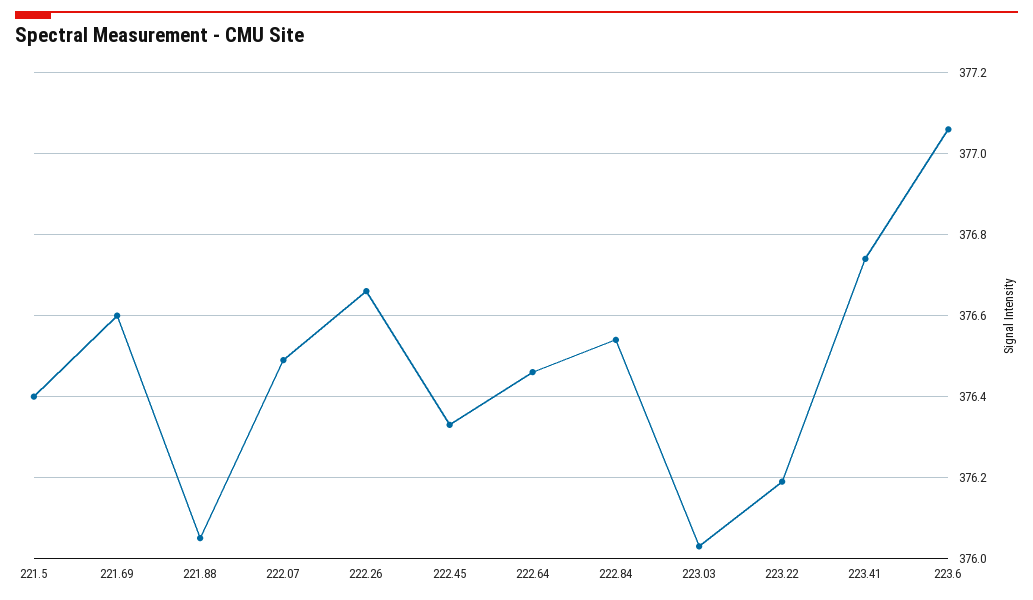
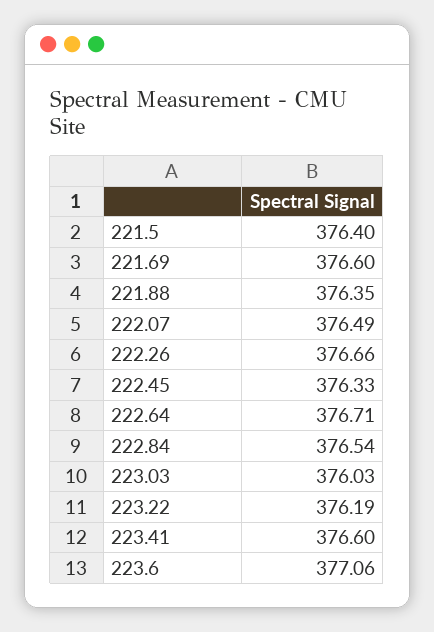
  {
    "221.5": 376.4,
    "221.69": 376.6,
-   "221.88": 376.05,
+   "221.88": 376.35,
    "222.07": 376.49,
    "222.26": 376.66,
    "222.45": 376.33,
-   "222.64": 376.45,
+   "222.64": 376.71,
    "222.84": 376.54,
    "223.03": 376.03,
    "223.22": 376.19,
-   "223.41": 376.75,
+   "223.41": 376.6,
    "223.6": 377.06
  }

